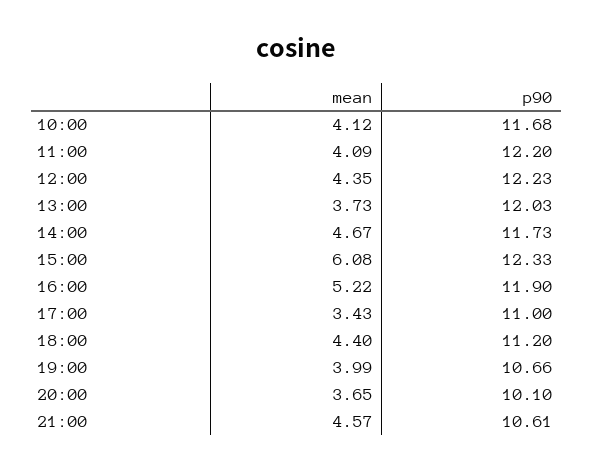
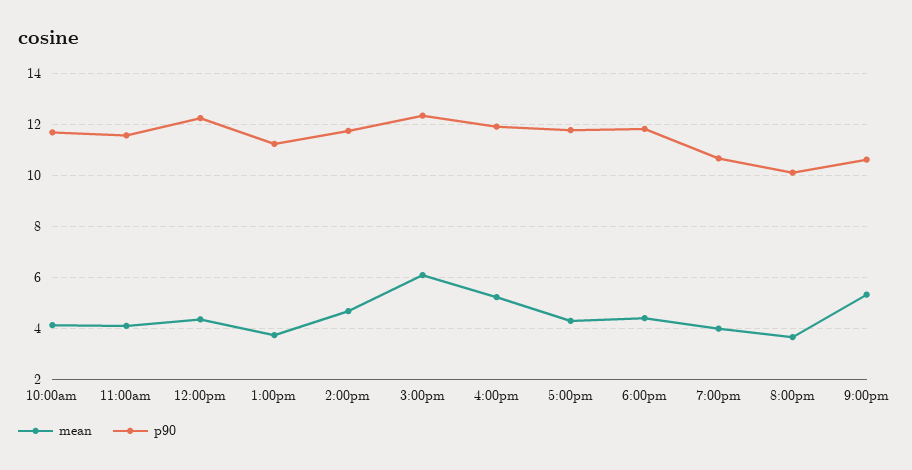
  {
    "mean": {
      "10:00": 4.12,
      "11:00": 4.09,
      "12:00": 4.35,
      "13:00": 3.73,
      "14:00": 4.67,
      "15:00": 6.08,
      "16:00": 5.22,
-     "17:00": 3.43,
+     "17:00": 4.25,
      "18:00": 4.4,
      "19:00": 3.99,
      "20:00": 3.65,
-     "21:00": 4.57
+     "21:00": 5.25
    },
    "p90": {
      "10:00": 11.68,
-     "11:00": 12.2,
+     "11:00": 11.5,
      "12:00": 12.23,
-     "13:00": 12.03,
+     "13:00": 11.25,
      "14:00": 11.73,
      "15:00": 12.33,
      "16:00": 11.9,
-     "17:00": 11,
+     "17:00": 11.75,
-     "18:00": 11.2,
+     "18:00": 11.75,
      "19:00": 10.66,
      "20:00": 10.1,
      "21:00": 10.61
    }
  }

